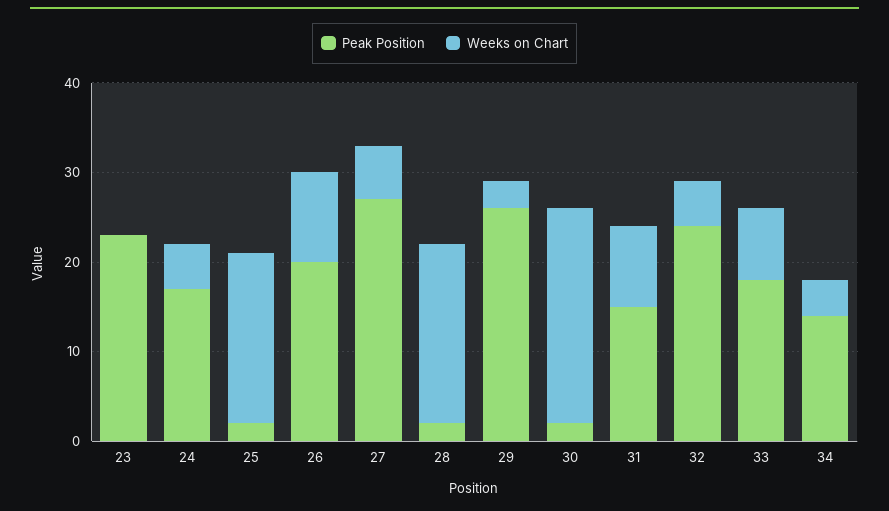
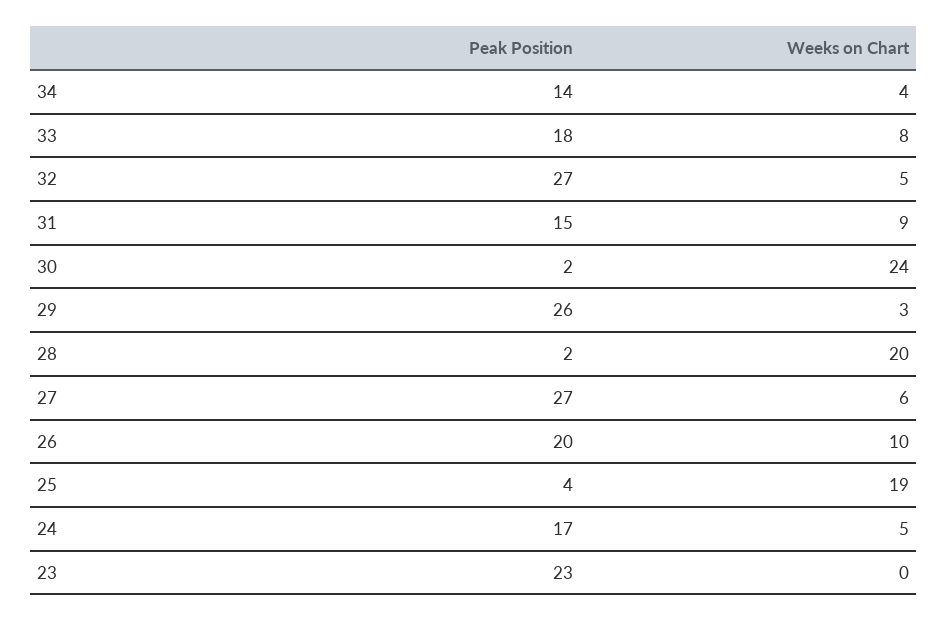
  {
    "Peak Position": {
      "23": 23,
      "24": 17,
-     "25": 2,
+     "25": 4,
      "26": 20,
      "27": 27,
      "28": 2,
      "29": 26,
      "30": 2,
      "31": 15,
-     "32": 24,
+     "32": 27,
      "33": 18,
      "34": 14
    },
    "Weeks on Chart": {
      "23": 0,
      "24": 5,
      "25": 19,
      "26": 10,
      "27": 6,
      "28": 20,
      "29": 3,
      "30": 24,
      "31": 9,
      "32": 5,
      "33": 8,
      "34": 4
    }
  }

